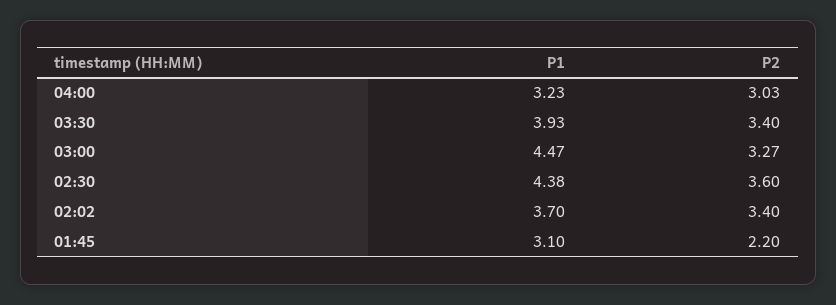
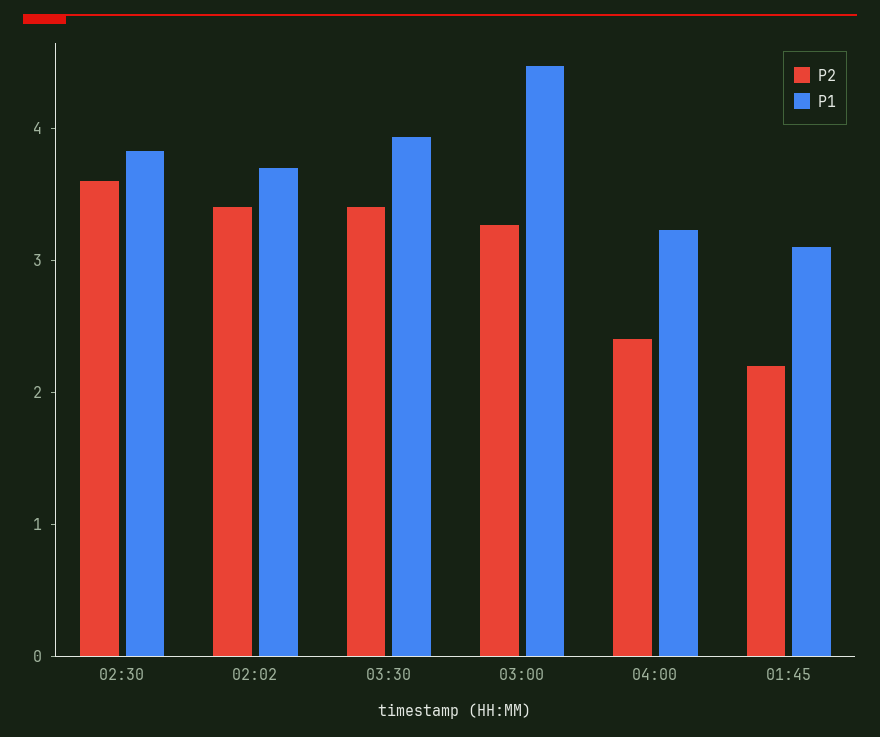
  {
    "P1": {
      "04:00": 3.23,
      "03:30": 3.93,
      "03:00": 4.47,
-     "02:30": 4.38,
+     "02:30": 3.8,
      "02:02": 3.7,
      "01:45": 3.1
    },
    "P2": {
-     "04:00": 3.03,
+     "04:00": 2.4,
      "03:30": 3.4,
      "03:00": 3.27,
      "02:30": 3.6,
      "02:02": 3.4,
      "01:45": 2.2
    }
  }

